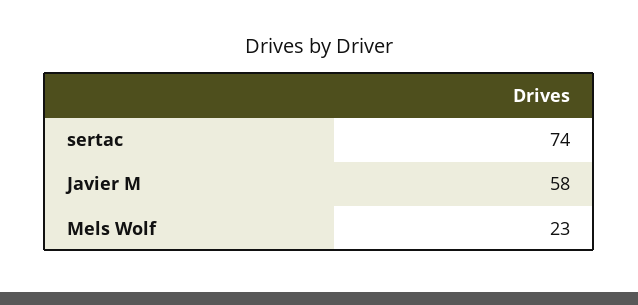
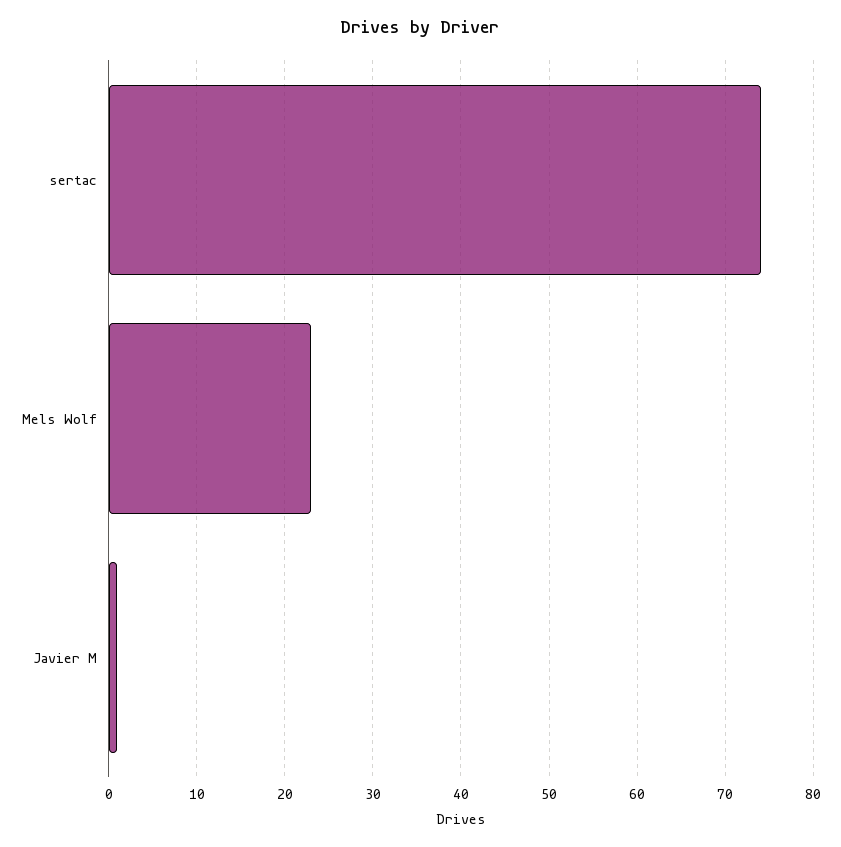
  {
    "sertac": 74,
-   "Javier M": 58,
+   "Javier M": 1,
    "Mels Wolf": 23
  }

